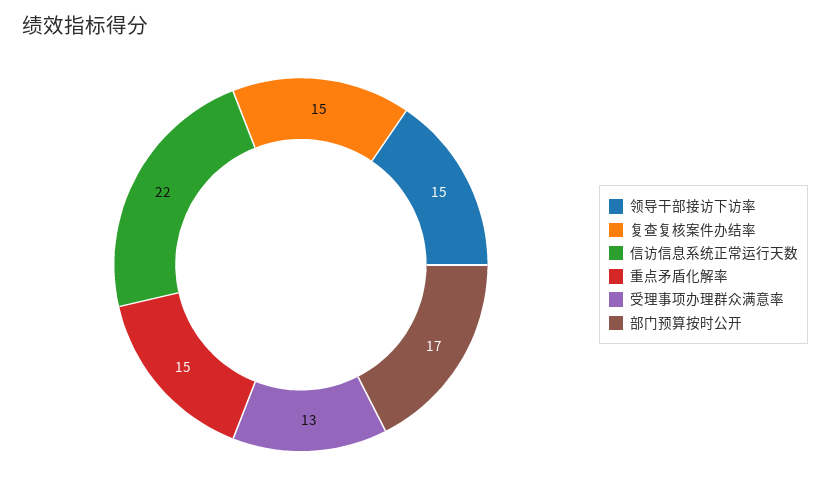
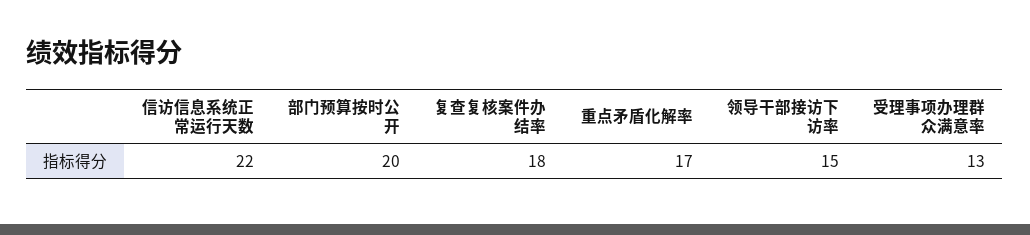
  {
    "领导干部接访下访率": 15,
-   "复查复核案件办结率": 15,
+   "复查复核案件办结率": 18,
    "信访信息系统正常运行天数": 22,
-   "重点矛盾化解率": 15,
+   "重点矛盾化解率": 17,
    "受理事项办理群众满意率": 13,
-   "部门预算按时公开": 17
+   "部门预算按时公开": 20
  }

